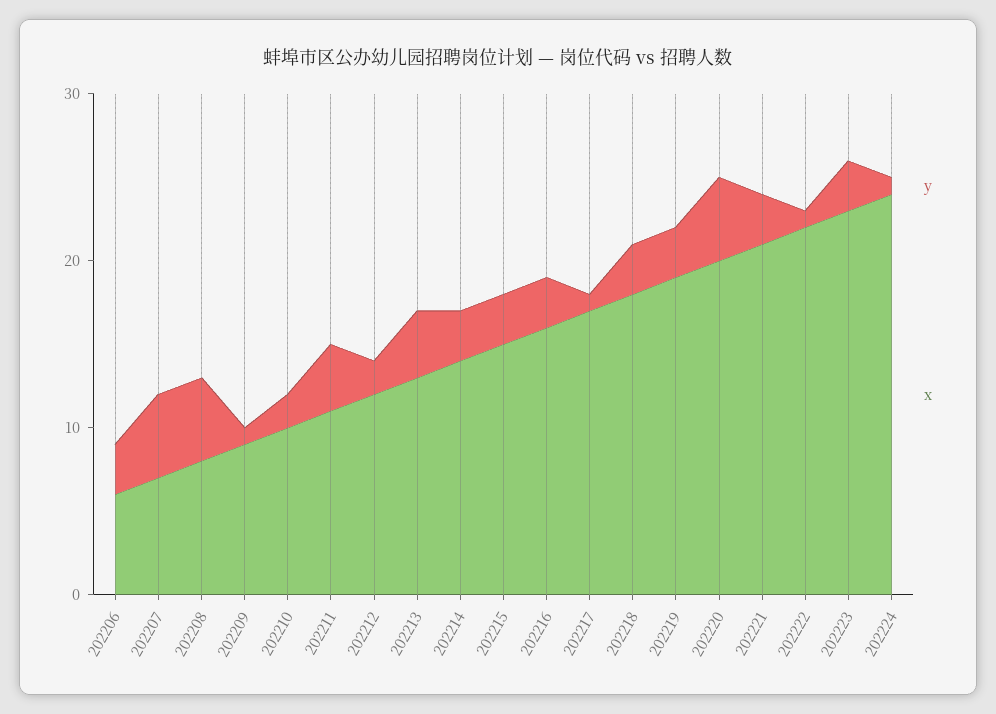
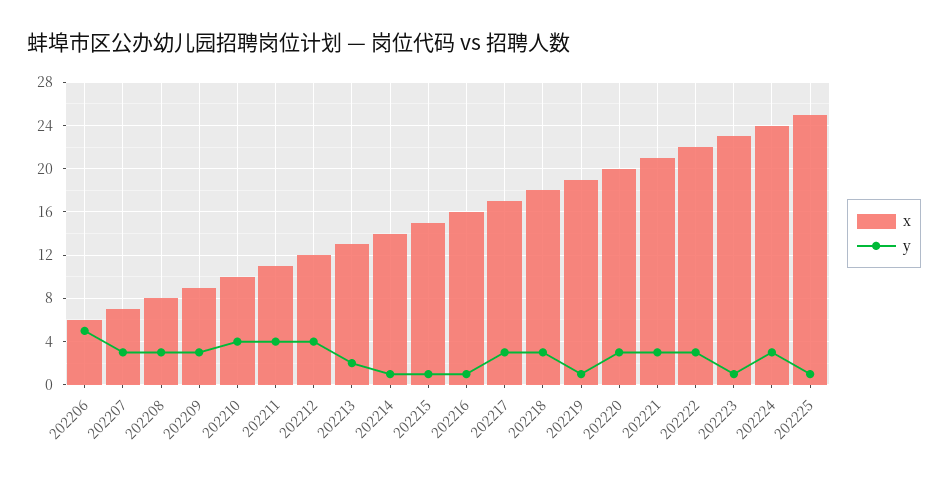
  {
    "y": {
-     "202206": 3,
+     "202206": 5,
-     "202207": 5,
+     "202207": 3,
-     "202208": 5,
+     "202208": 3,
-     "202209": 1,
+     "202209": 3,
-     "202210": 2,
+     "202210": 4,
      "202211": 4,
-     "202212": 2,
+     "202212": 4,
-     "202213": 4,
+     "202213": 2,
-     "202214": 3,
+     "202214": 1,
-     "202215": 3,
+     "202215": 1,
-     "202216": 3,
+     "202216": 1,
-     "202217": 1,
+     "202217": 3,
      "202218": 3,
-     "202219": 3,
+     "202219": 1,
-     "202220": 5,
+     "202220": 3,
      "202221": 3,
-     "202222": 1,
+     "202222": 3,
-     "202223": 3,
+     "202223": 1,
-     "202224": 1
+     "202224": 3,
+     "202225": 1
    },
    "x": {
      "202206": 6,
      "202207": 7,
      "202208": 8,
      "202209": 9,
      "202210": 10,
      "202211": 11,
      "202212": 12,
      "202213": 13,
      "202214": 14,
      "202215": 15,
      "202216": 16,
      "202217": 17,
      "202218": 18,
      "202219": 19,
      "202220": 20,
      "202221": 21,
      "202222": 22,
      "202223": 23,
-     "202224": 24
+     "202224": 24,
+     "202225": 25
    }
  }

